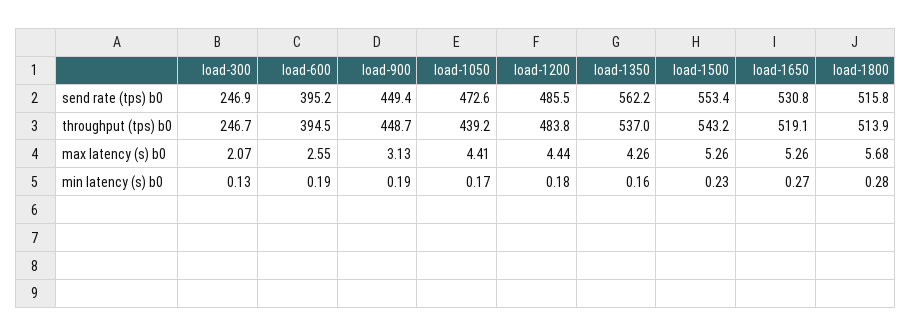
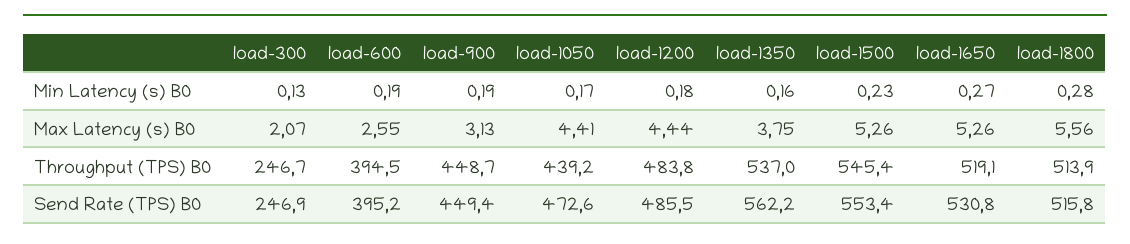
  {
    "load-300": {
      "send rate (tps) b0": 246.9,
      "throughput (tps) b0": 246.7,
      "max latency (s) b0": 2.07,
      "min latency (s) b0": 0.13
    },
    "load-600": {
      "send rate (tps) b0": 395.2,
      "throughput (tps) b0": 394.5,
      "max latency (s) b0": 2.55,
      "min latency (s) b0": 0.19
    },
    "load-900": {
      "send rate (tps) b0": 449.4,
      "throughput (tps) b0": 448.7,
      "max latency (s) b0": 3.13,
      "min latency (s) b0": 0.19
    },
    "load-1050": {
      "send rate (tps) b0": 472.6,
      "throughput (tps) b0": 439.2,
      "max latency (s) b0": 4.41,
      "min latency (s) b0": 0.17
    },
    "load-1200": {
      "send rate (tps) b0": 485.5,
      "throughput (tps) b0": 483.8,
      "max latency (s) b0": 4.44,
      "min latency (s) b0": 0.18
    },
    "load-1350": {
      "send rate (tps) b0": 562.2,
      "throughput (tps) b0": 537,
-     "max latency (s) b0": 4.26,
+     "max latency (s) b0": 3.75,
      "min latency (s) b0": 0.16
    },
    "load-1500": {
      "send rate (tps) b0": 553.4,
-     "throughput (tps) b0": 543.2,
+     "throughput (tps) b0": 545.4,
      "max latency (s) b0": 5.26,
      "min latency (s) b0": 0.23
    },
    "load-1650": {
      "send rate (tps) b0": 530.8,
      "throughput (tps) b0": 519.1,
      "max latency (s) b0": 5.26,
      "min latency (s) b0": 0.27
    },
    "load-1800": {
      "send rate (tps) b0": 515.8,
      "throughput (tps) b0": 513.9,
-     "max latency (s) b0": 5.68,
+     "max latency (s) b0": 5.56,
      "min latency (s) b0": 0.28
    }
  }

